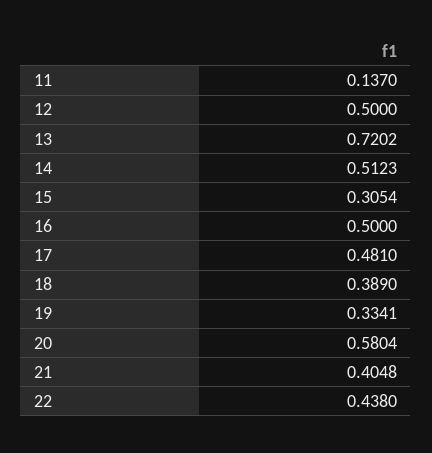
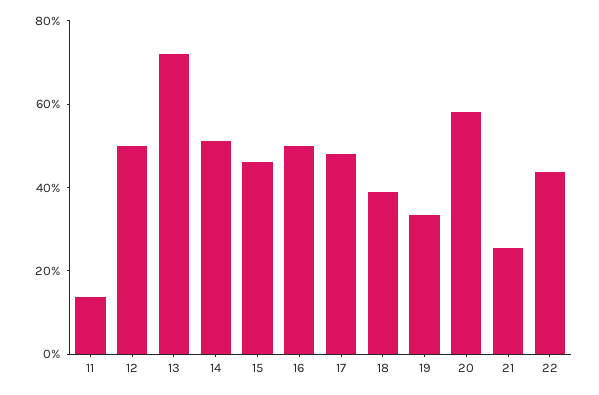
  {
    "11": 0.137,
    "12": 0.5,
    "13": 0.7202,
    "14": 0.5123,
-   "15": 0.3054,
+   "15": 0.45,
    "16": 0.5,
    "17": 0.481,
    "18": 0.389,
    "19": 0.3341,
    "20": 0.5804,
-   "21": 0.4048,
+   "21": 0.25,
    "22": 0.438
  }

